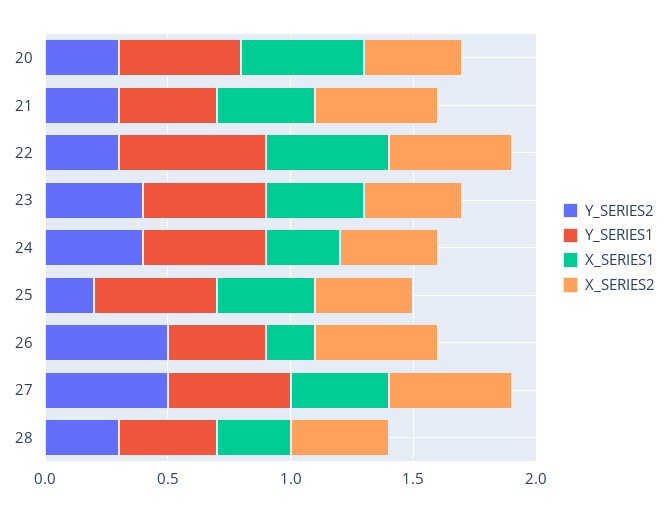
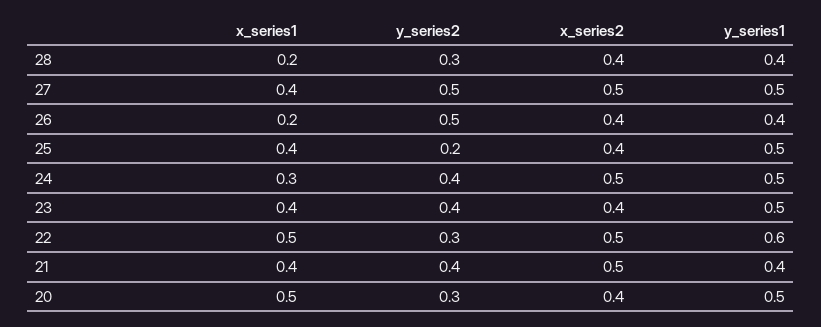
  {
    "Y_SERIES2": {
      "20": 0.3,
-     "21": 0.3,
+     "21": 0.4,
      "22": 0.3,
      "23": 0.4,
      "24": 0.4,
      "25": 0.2,
      "26": 0.5,
      "27": 0.5,
      "28": 0.3
    },
    "Y_SERIES1": {
      "20": 0.5,
      "21": 0.4,
      "22": 0.6,
      "23": 0.5,
      "24": 0.5,
      "25": 0.5,
      "26": 0.4,
      "27": 0.5,
      "28": 0.4
    },
    "X_SERIES1": {
      "20": 0.5,
      "21": 0.4,
      "22": 0.5,
      "23": 0.4,
      "24": 0.3,
      "25": 0.4,
      "26": 0.2,
      "27": 0.4,
-     "28": 0.3
+     "28": 0.2
    },
    "X_SERIES2": {
      "20": 0.4,
      "21": 0.5,
      "22": 0.5,
      "23": 0.4,
-     "24": 0.4,
+     "24": 0.5,
      "25": 0.4,
-     "26": 0.5,
+     "26": 0.4,
      "27": 0.5,
      "28": 0.4
    }
  }

